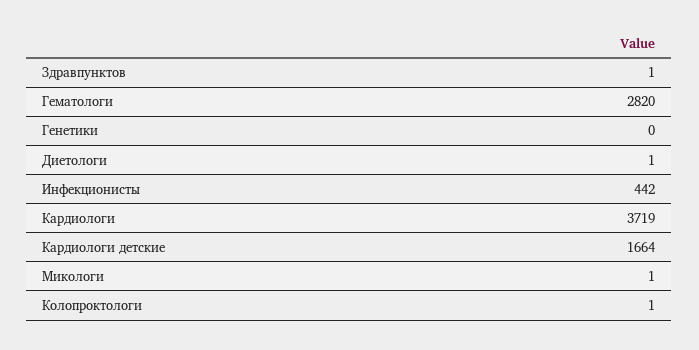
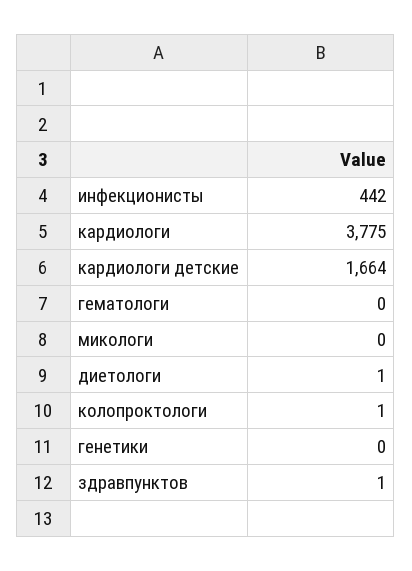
  {
    "Здравпунктов": 1,
-   "Гематологи": 2820,
+   "Гематологи": 0,
    "Генетики": 0,
    "Диетологи": 1,
    "Инфекционисты": 442,
-   "Кардиологи": 3719,
+   "Кардиологи": 3775,
    "Кардиологи детские": 1664,
-   "Микологи": 1,
+   "Микологи": 0,
    "Колопроктологи": 1
  }

